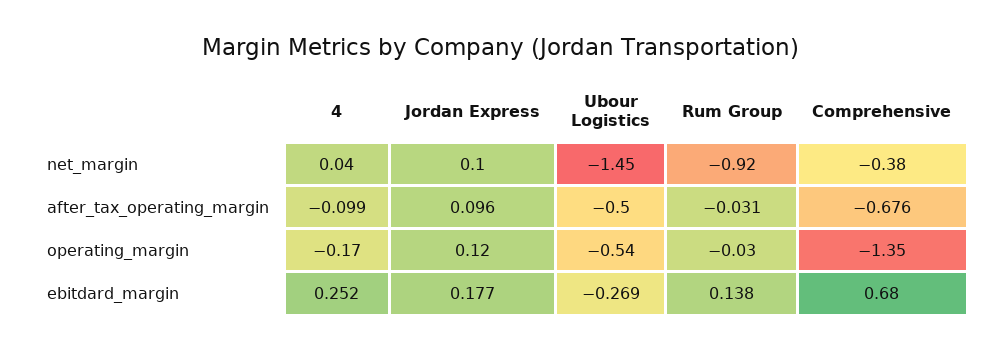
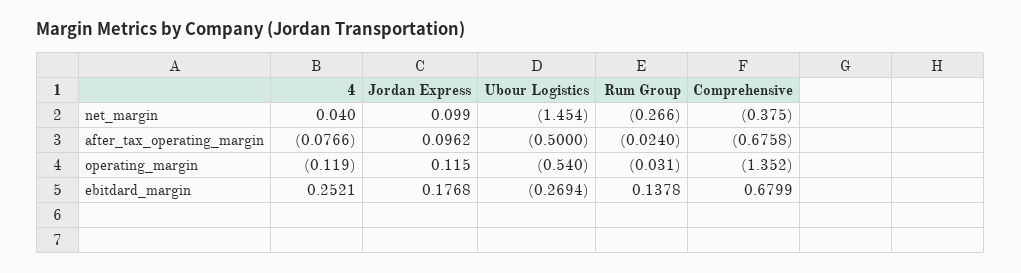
  {
    "4": {
      "net_margin": 0.04,
-     "after_tax_operating_margin": -0.099,
+     "after_tax_operating_margin": -0.0766,
-     "operating_margin": -0.17,
+     "operating_margin": -0.119,
      "ebitdard_margin": 0.2521
    },
    "Jordan Express": {
      "net_margin": 0.099,
      "after_tax_operating_margin": 0.0962,
      "operating_margin": 0.115,
      "ebitdard_margin": 0.1768
    },
    "Ubour Logistics": {
      "net_margin": -1.454,
      "after_tax_operating_margin": -0.5,
      "operating_margin": -0.54,
      "ebitdard_margin": -0.2694
    },
    "Rum Group": {
-     "net_margin": -0.92,
+     "net_margin": -0.266,
-     "after_tax_operating_margin": -0.031,
+     "after_tax_operating_margin": -0.024,
      "operating_margin": -0.031,
      "ebitdard_margin": 0.1378
    },
    "Comprehensive": {
      "net_margin": -0.375,
      "after_tax_operating_margin": -0.6758,
      "operating_margin": -1.352,
      "ebitdard_margin": 0.6799
    }
  }

